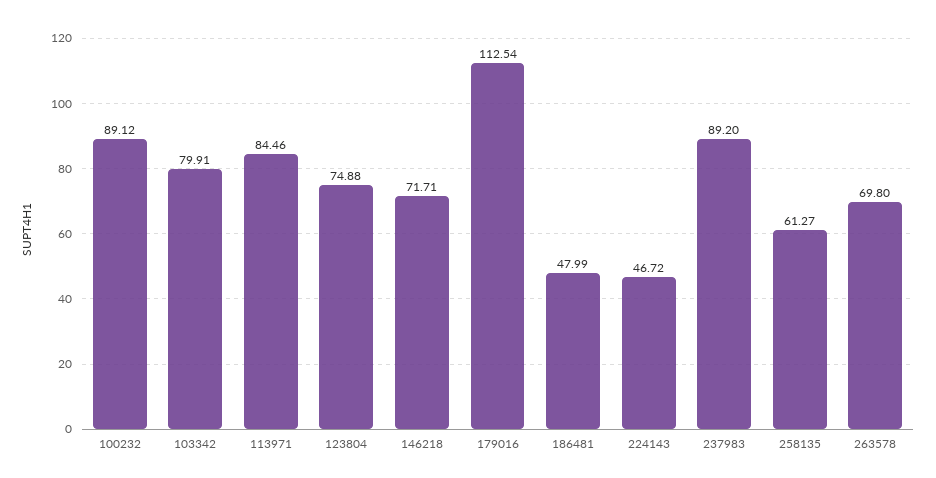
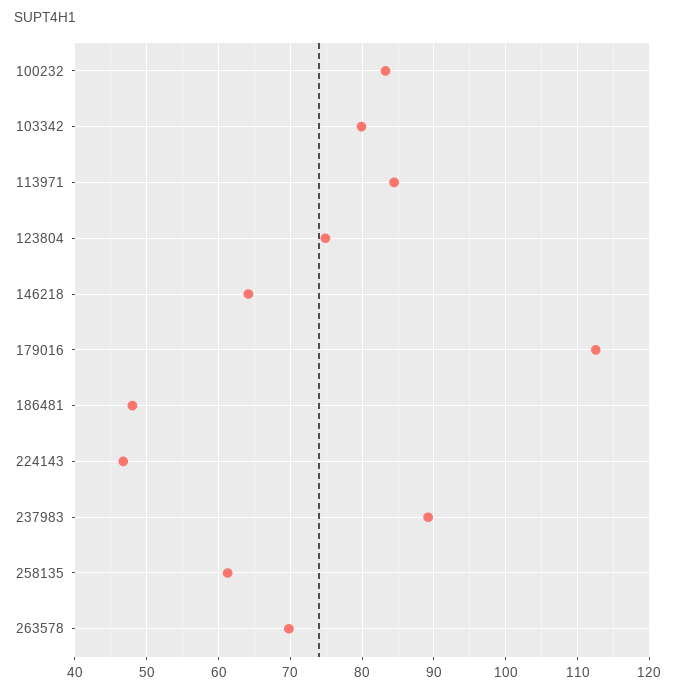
  {
-   "100232": 89.12,
+   "100232": 83,
    "103342": 79.91,
    "113971": 84.46,
    "123804": 74.88,
-   "146218": 71.71,
+   "146218": 64,
    "179016": 112.54,
    "186481": 47.99,
    "224143": 46.72,
    "237983": 89.2,
    "258135": 61.27,
    "263578": 69.8
  }

